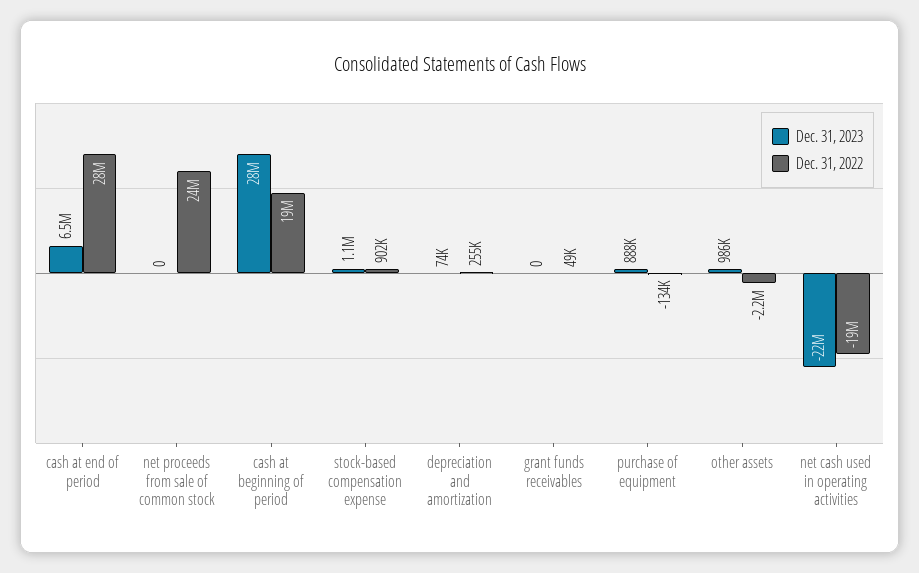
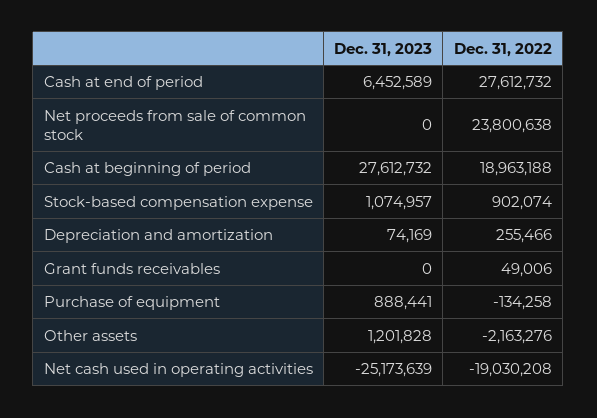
  {
    "Dec. 31, 2023": {
      "cash at end of period": 6452589,
      "net proceeds from sale of common stock": 0,
      "cash at beginning of period": 27612732,
      "stock-based compensation expense": 1074957,
      "depreciation and amortization": 74169,
      "grant funds receivables": 0,
      "purchase of equipment": 888441,
-     "other assets": 986000,
+     "other assets": 1201828,
-     "net cash used in operating activities": -22000000
+     "net cash used in operating activities": -25173639
    },
    "Dec. 31, 2022": {
      "cash at end of period": 27612732,
      "net proceeds from sale of common stock": 23800638,
      "cash at beginning of period": 18963188,
      "stock-based compensation expense": 902074,
      "depreciation and amortization": 255466,
      "grant funds receivables": 49006,
      "purchase of equipment": -134258,
      "other assets": -2163276,
      "net cash used in operating activities": -19030208
    }
  }

